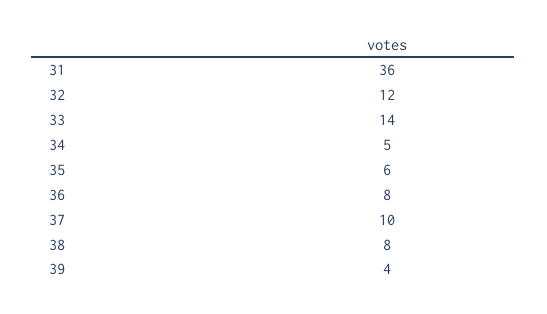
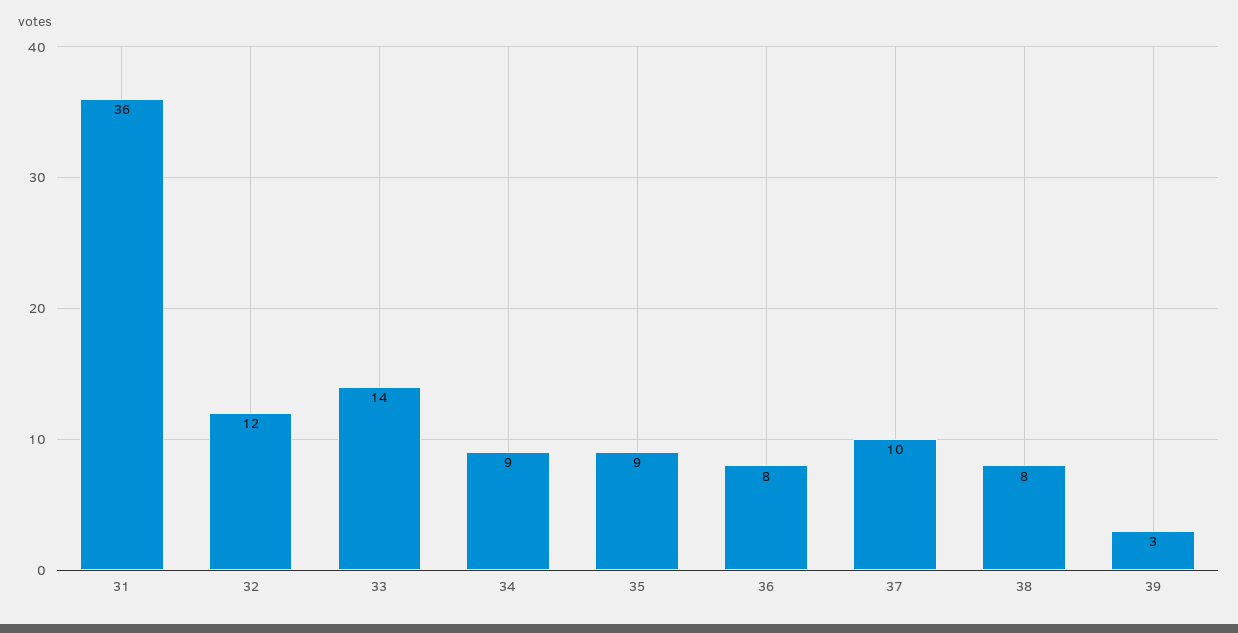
  {
    "31": 36,
    "32": 12,
    "33": 14,
-   "34": 5,
+   "34": 9,
-   "35": 6,
+   "35": 9,
    "36": 8,
    "37": 10,
    "38": 8,
-   "39": 4
+   "39": 3
  }

